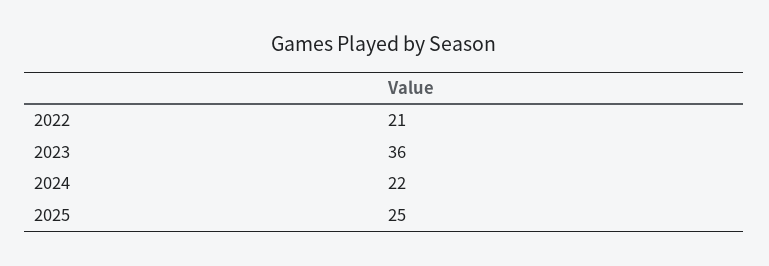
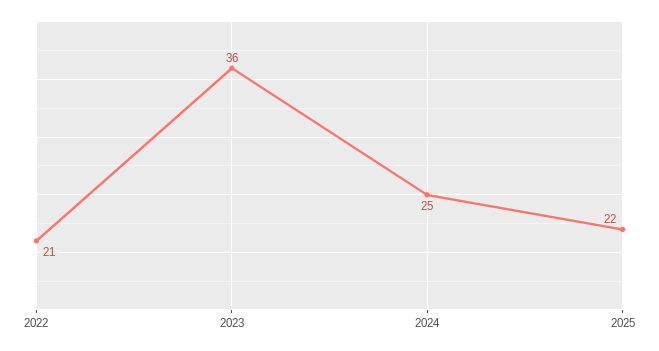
  {
    "2022": 21,
    "2023": 36,
-   "2024": 22,
+   "2024": 25,
-   "2025": 25
+   "2025": 22
  }

